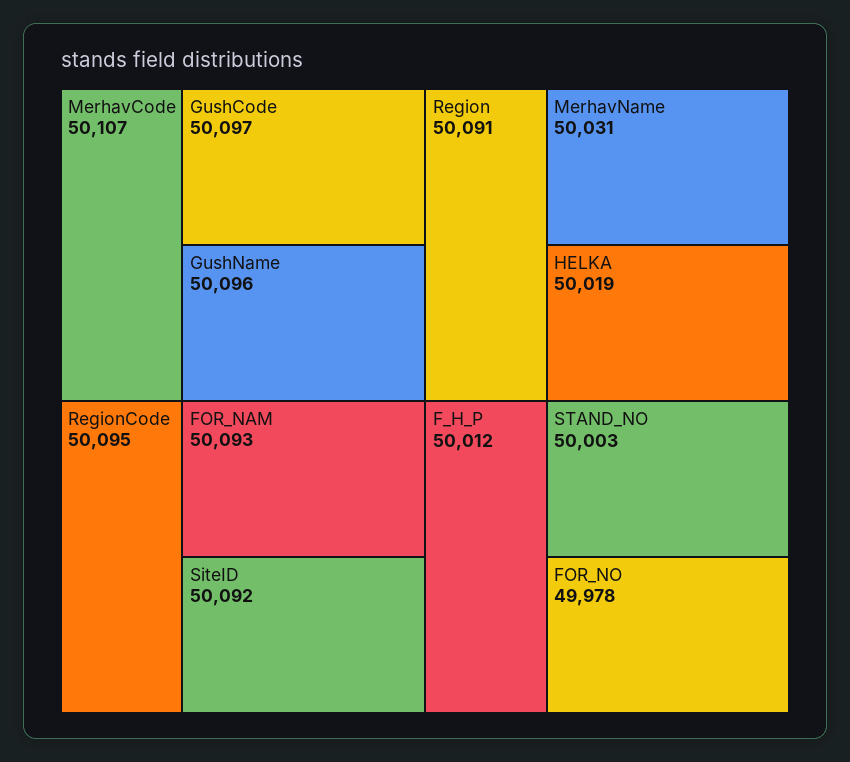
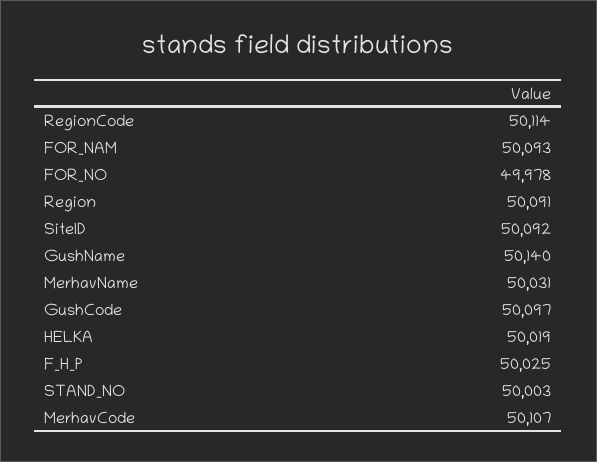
  {
    "MerhavCode": 50107,
    "GushCode": 50097,
-   "GushName": 50096,
+   "GushName": 50140,
-   "RegionCode": 50095,
+   "RegionCode": 50114,
    "FOR_NAM": 50093,
    "SiteID": 50092,
    "Region": 50091,
    "MerhavName": 50031,
    "HELKA": 50019,
-   "F_H_P": 50012,
+   "F_H_P": 50025,
    "STAND_NO": 50003,
    "FOR_NO": 49978
  }

